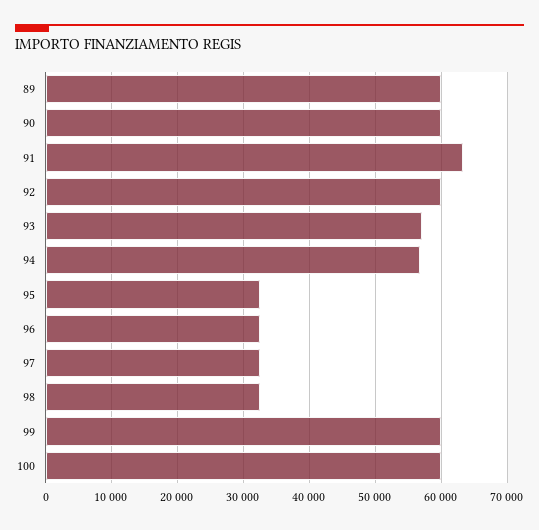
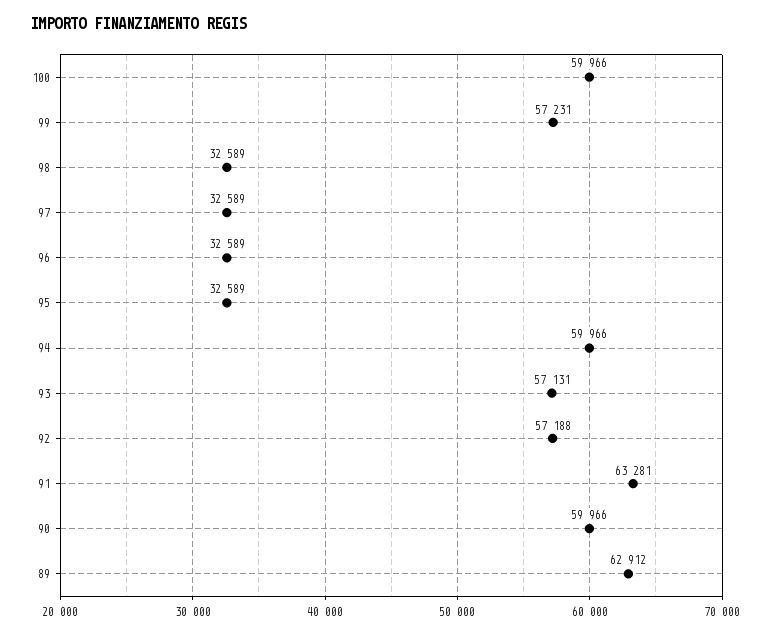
  {
-   "89": 60000,
+   "89": 62912,
    "90": 59966,
    "91": 63281,
-   "92": 60000,
+   "92": 57188,
    "93": 57131,
-   "94": 57000,
+   "94": 59966,
    "95": 32589,
    "96": 32589,
    "97": 32589,
    "98": 32589,
-   "99": 60000,
+   "99": 57231,
    "100": 59966
  }

